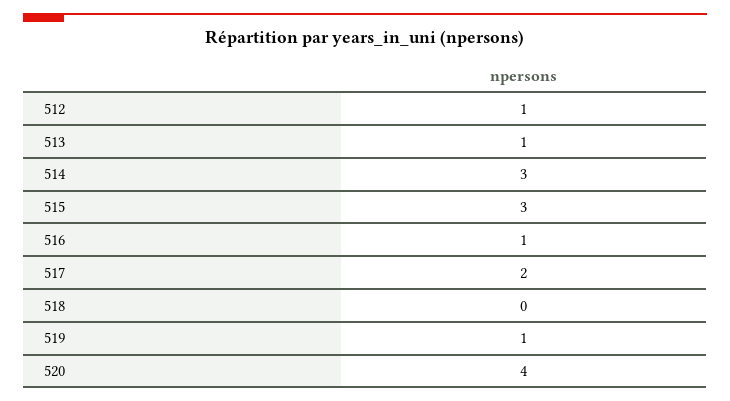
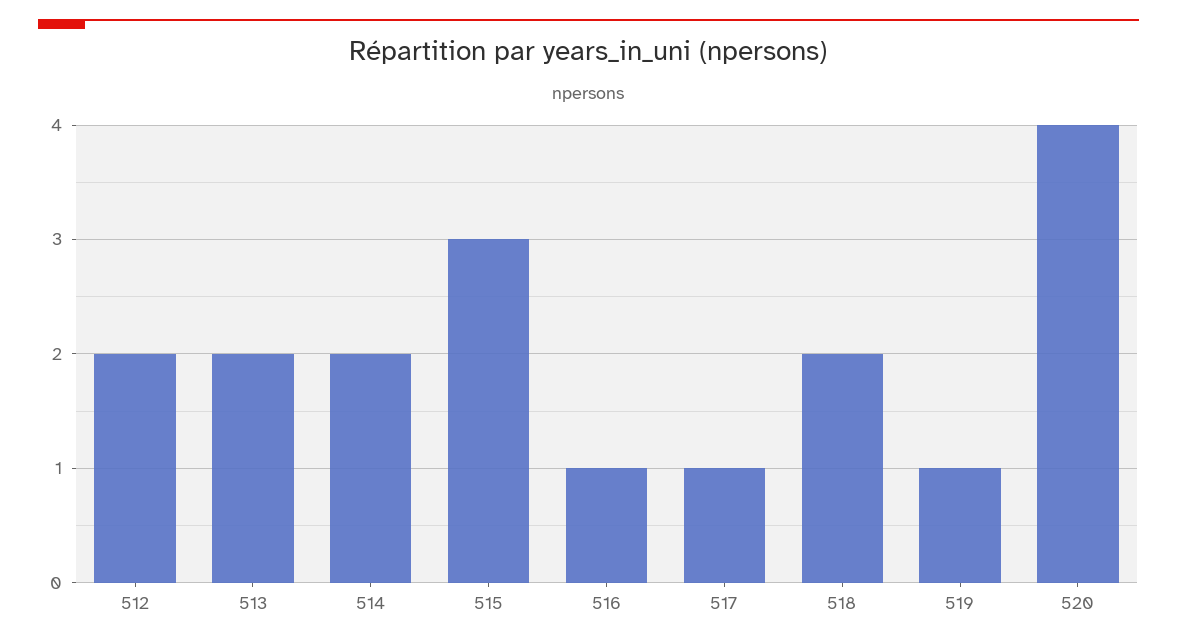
  {
-   "512": 1,
+   "512": 2,
-   "513": 1,
+   "513": 2,
-   "514": 3,
+   "514": 2,
    "515": 3,
    "516": 1,
-   "517": 2,
+   "517": 1,
-   "518": 0,
+   "518": 2,
    "519": 1,
    "520": 4
  }

